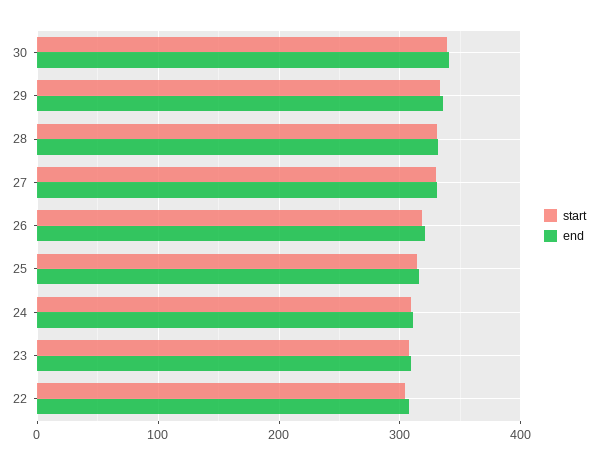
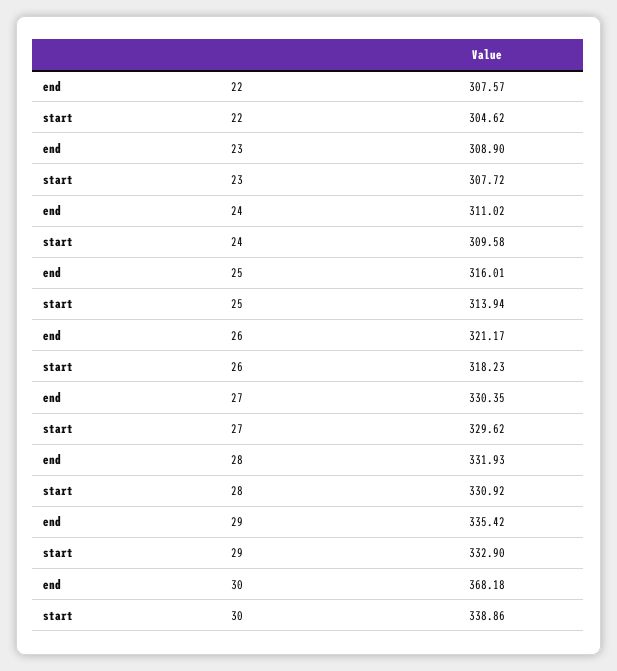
  {
    "start": {
      "30": 338.86,
      "29": 332.9,
      "28": 330.92,
      "27": 329.62,
      "26": 318.23,
      "25": 313.94,
      "24": 309.58,
      "23": 307.72,
      "22": 304.62
    },
    "end": {
-     "30": 340,
+     "30": 368.18,
      "29": 335.42,
      "28": 331.93,
      "27": 330.35,
      "26": 321.17,
      "25": 316.01,
      "24": 311.02,
      "23": 308.9,
      "22": 307.57
    }
  }

